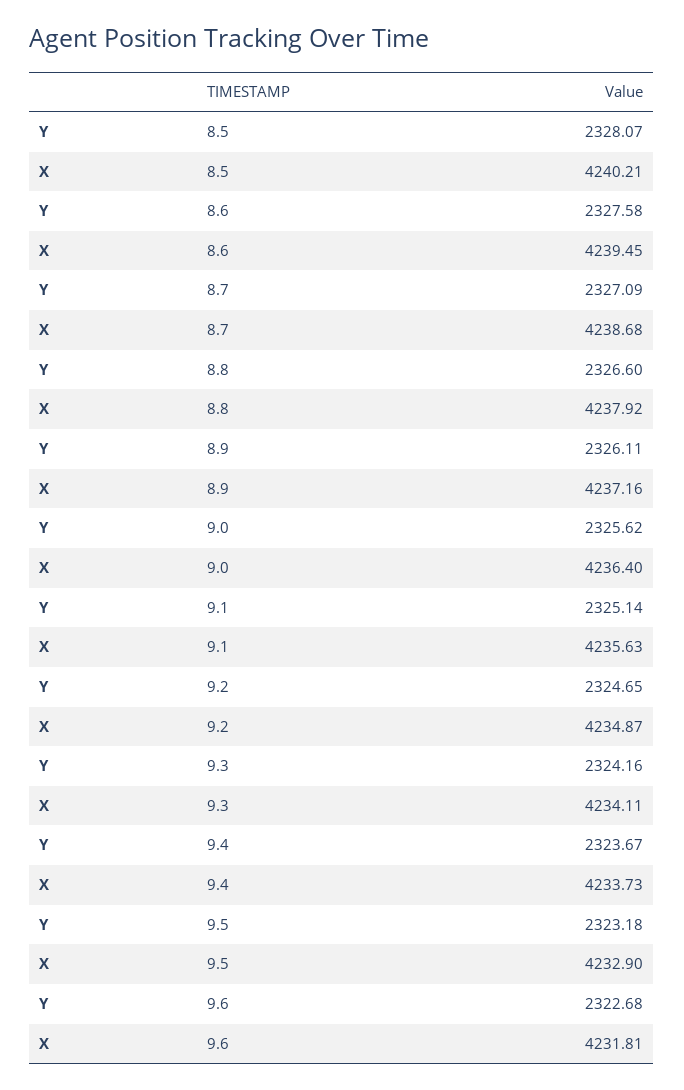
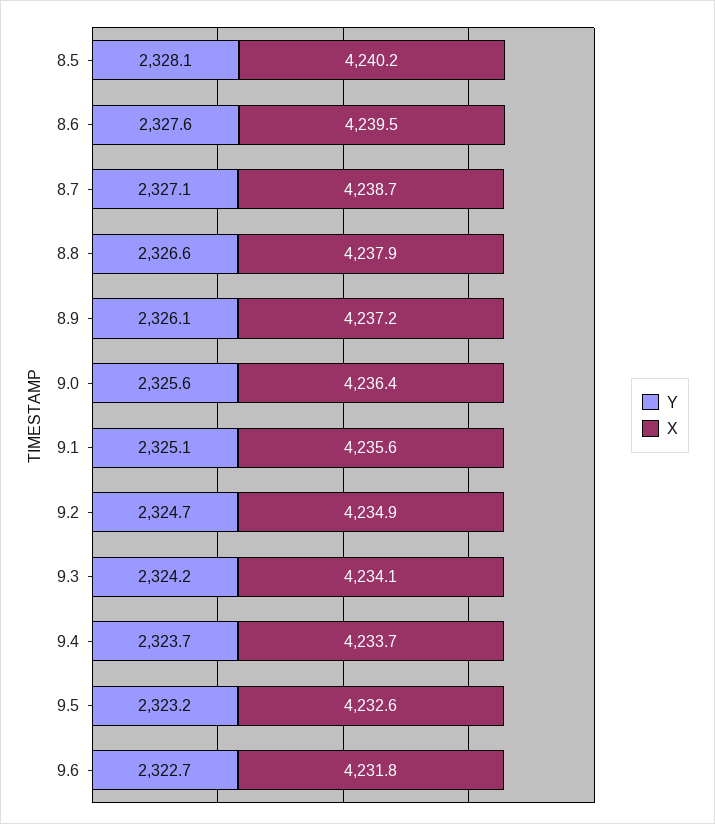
  {
    "Y": {
      "8.5": 2328.07,
      "8.6": 2327.58,
      "8.7": 2327.09,
      "8.8": 2326.6,
      "8.9": 2326.11,
      "9.0": 2325.62,
      "9.1": 2325.14,
      "9.2": 2324.65,
      "9.3": 2324.16,
      "9.4": 2323.67,
      "9.5": 2323.18,
      "9.6": 2322.68
    },
    "X": {
      "8.5": 4240.21,
      "8.6": 4239.45,
      "8.7": 4238.68,
      "8.8": 4237.92,
      "8.9": 4237.16,
      "9.0": 4236.4,
      "9.1": 4235.63,
      "9.2": 4234.87,
      "9.3": 4234.11,
      "9.4": 4233.73,
-     "9.5": 4232.9,
+     "9.5": 4232.6,
      "9.6": 4231.81
    }
  }

